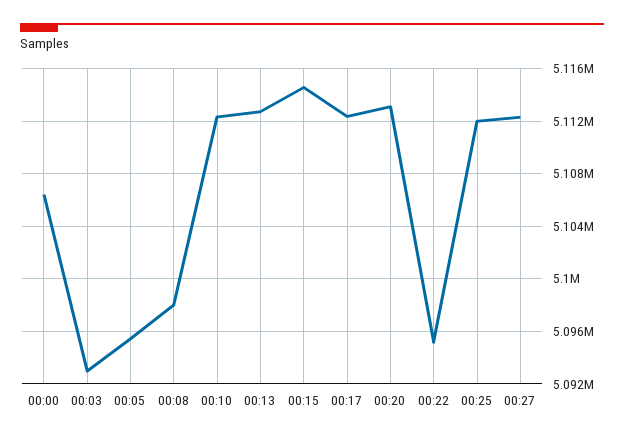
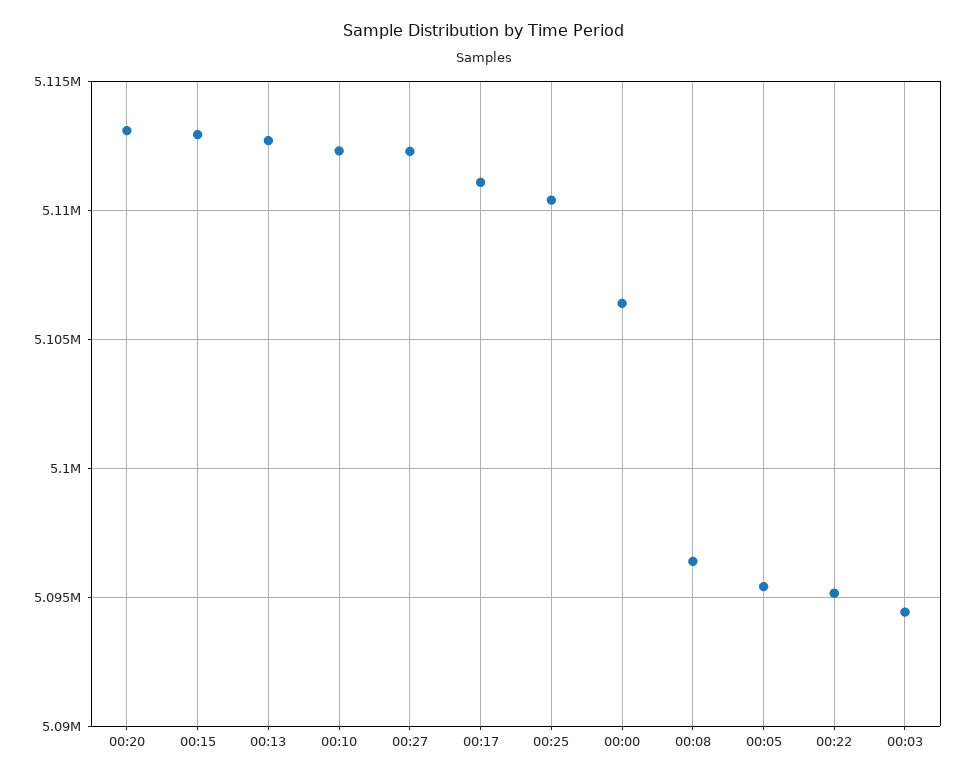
  {
    "00:00": 5106500,
-   "00:03": 5093000,
+   "00:03": 5094500,
    "00:05": 5095500,
-   "00:08": 5098000,
+   "00:08": 5096500,
    "00:10": 5112500,
    "00:13": 5112500,
-   "00:15": 5114500,
+   "00:15": 5113000,
-   "00:17": 5112500,
+   "00:17": 5111000,
    "00:20": 5113000,
    "00:22": 5095000,
-   "00:25": 5112000,
+   "00:25": 5110500,
    "00:27": 5112500
  }

